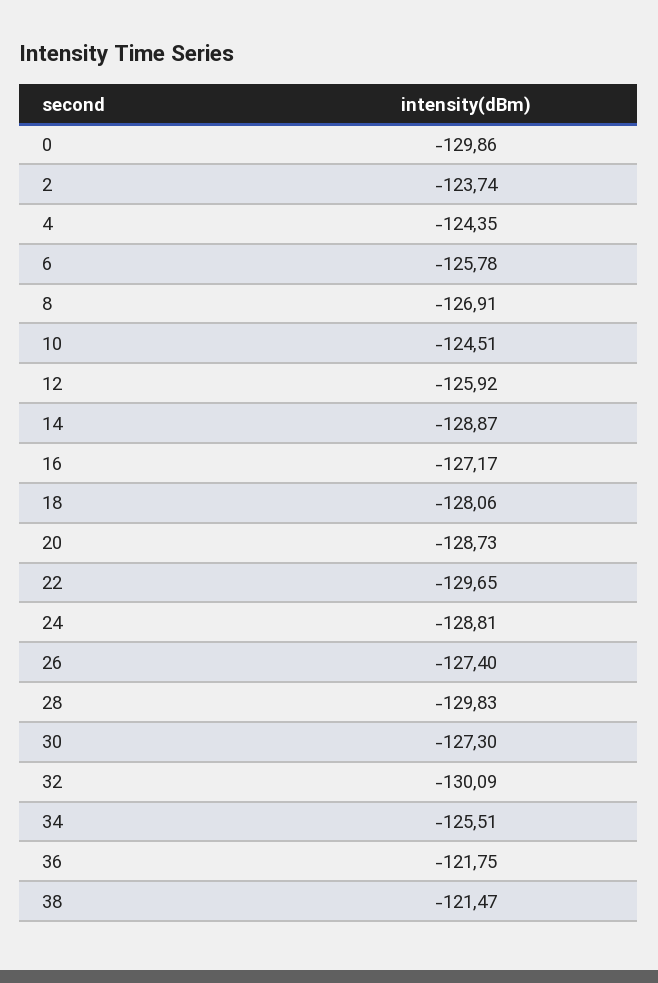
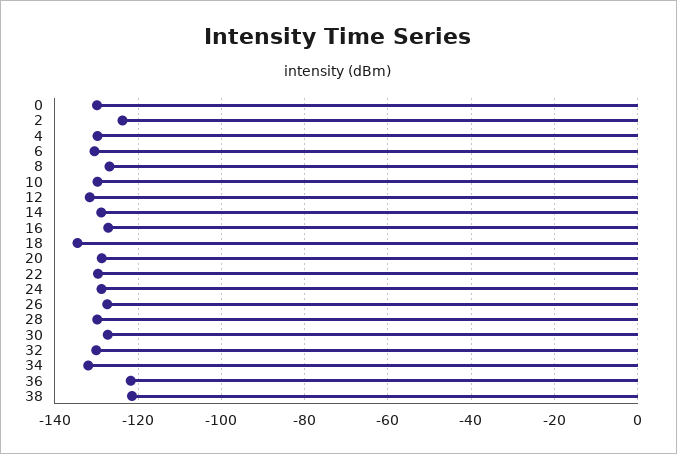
  {
    "0": -129.86,
    "2": -123.74,
-   "4": -124.35,
+   "4": -130,
-   "6": -125.78,
+   "6": -130,
    "8": -126.91,
-   "10": -124.51,
+   "10": -130,
-   "12": -125.92,
+   "12": -132,
    "14": -128.87,
    "16": -127.17,
-   "18": -128.06,
+   "18": -134,
    "20": -128.73,
    "22": -129.65,
    "24": -128.81,
    "26": -127.4,
    "28": -129.83,
    "30": -127.3,
    "32": -130.09,
-   "34": -125.51,
+   "34": -132,
    "36": -121.75,
    "38": -121.47
  }

